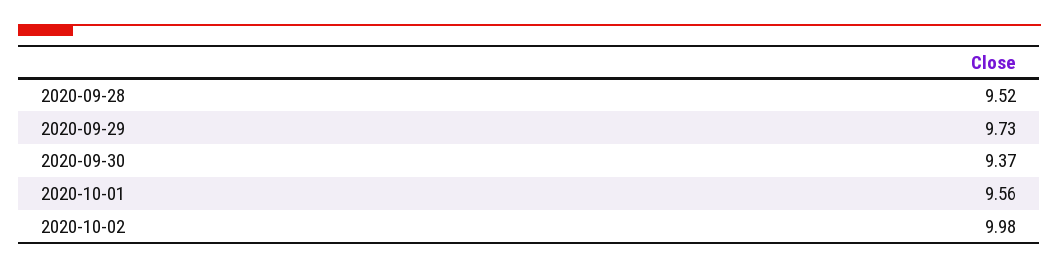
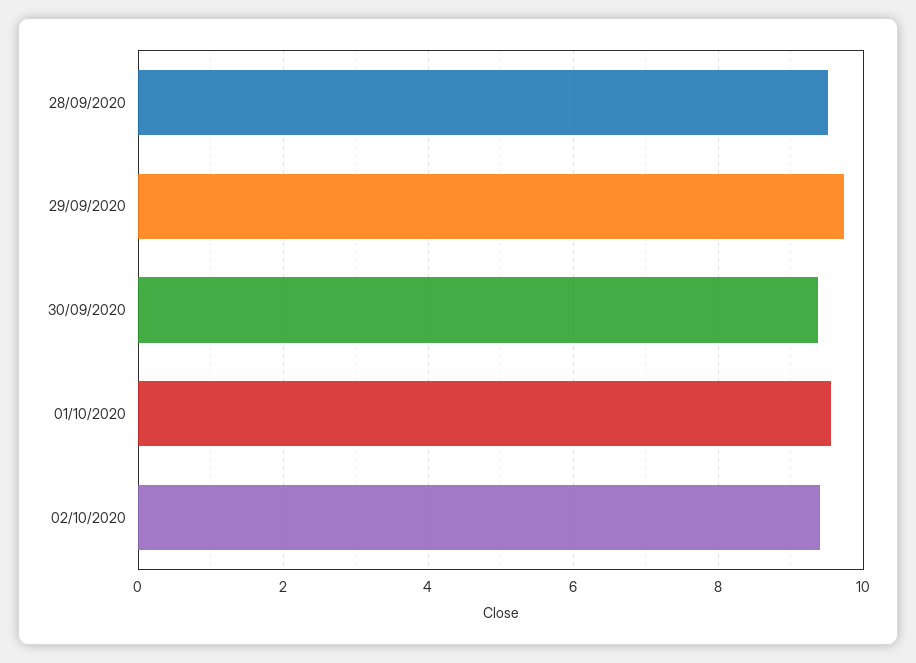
  {
    "2020-09-28": 9.52,
    "2020-09-29": 9.73,
    "2020-09-30": 9.37,
    "2020-10-01": 9.56,
-   "2020-10-02": 9.98
+   "2020-10-02": 9.4
  }

